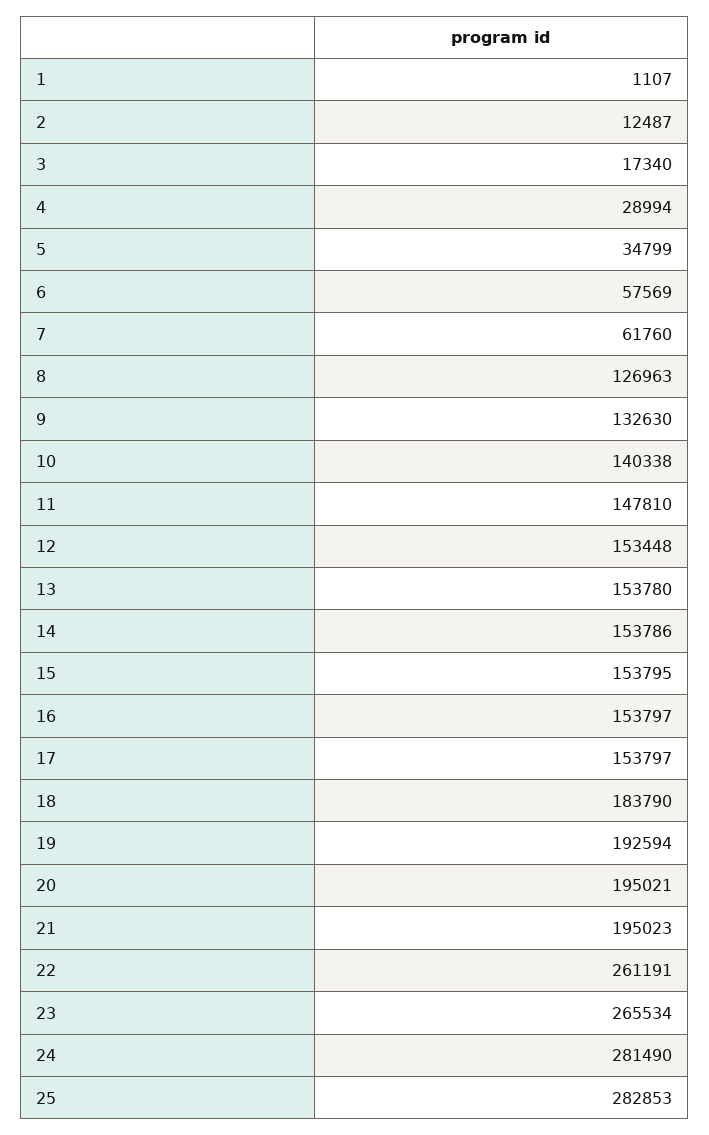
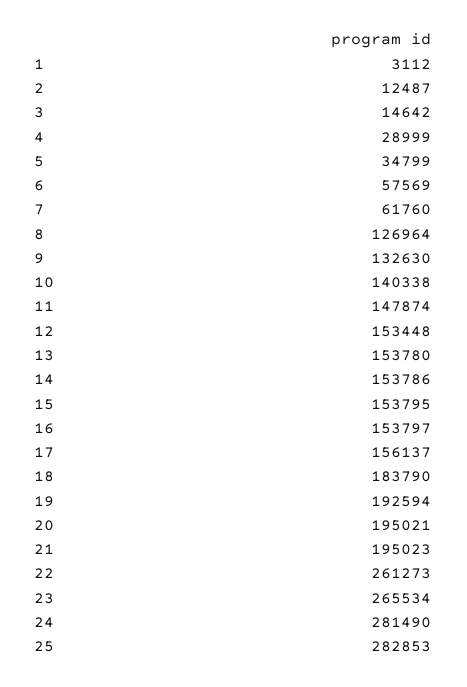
  {
-   "1": 1107,
+   "1": 3112,
    "2": 12487,
-   "3": 17340,
+   "3": 14642,
-   "4": 28994,
+   "4": 28999,
    "5": 34799,
    "6": 57569,
    "7": 61760,
-   "8": 126963,
+   "8": 126964,
    "9": 132630,
    "10": 140338,
-   "11": 147810,
+   "11": 147874,
    "12": 153448,
    "13": 153780,
    "14": 153786,
    "15": 153795,
    "16": 153797,
-   "17": 153797,
+   "17": 156137,
    "18": 183790,
    "19": 192594,
    "20": 195021,
    "21": 195023,
-   "22": 261191,
+   "22": 261273,
    "23": 265534,
    "24": 281490,
    "25": 282853
  }

